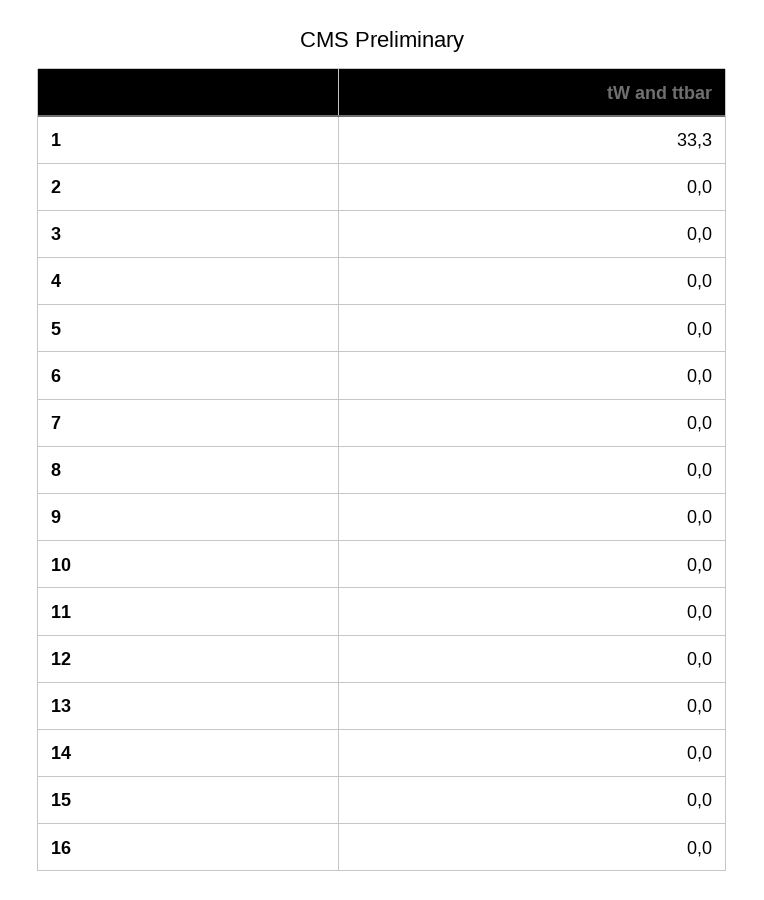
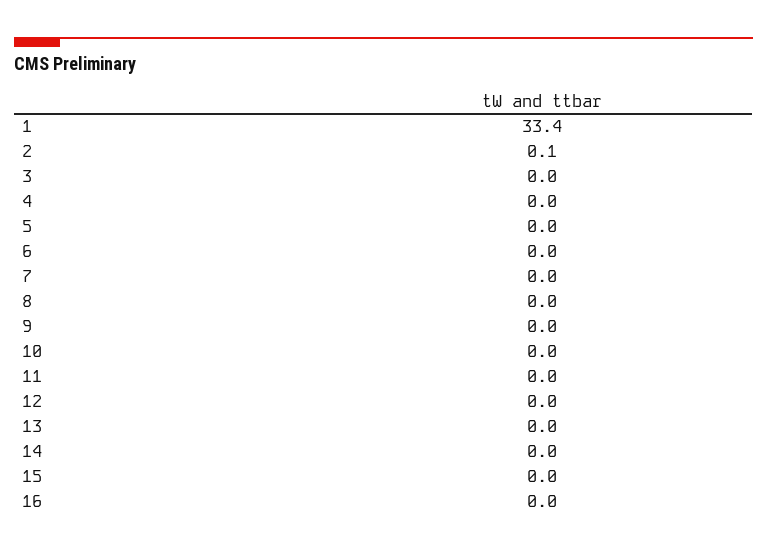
  {
-   "1": 33.3,
+   "1": 33.4,
-   "2": 0,
+   "2": 0.1,
    "3": 0,
    "4": 0,
    "5": 0,
    "6": 0,
    "7": 0,
    "8": 0,
    "9": 0,
    "10": 0,
    "11": 0,
    "12": 0,
    "13": 0,
    "14": 0,
    "15": 0,
    "16": 0
  }

